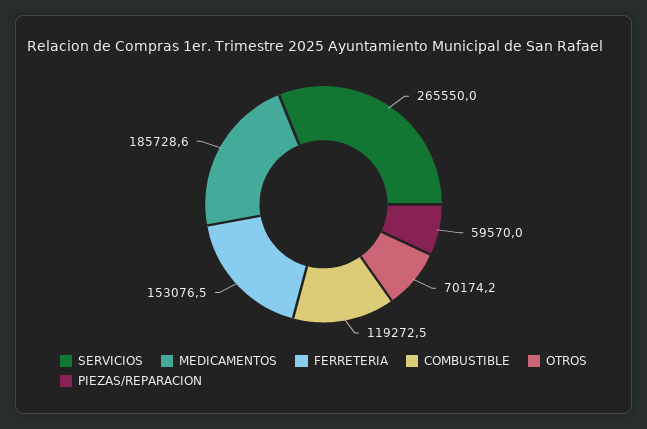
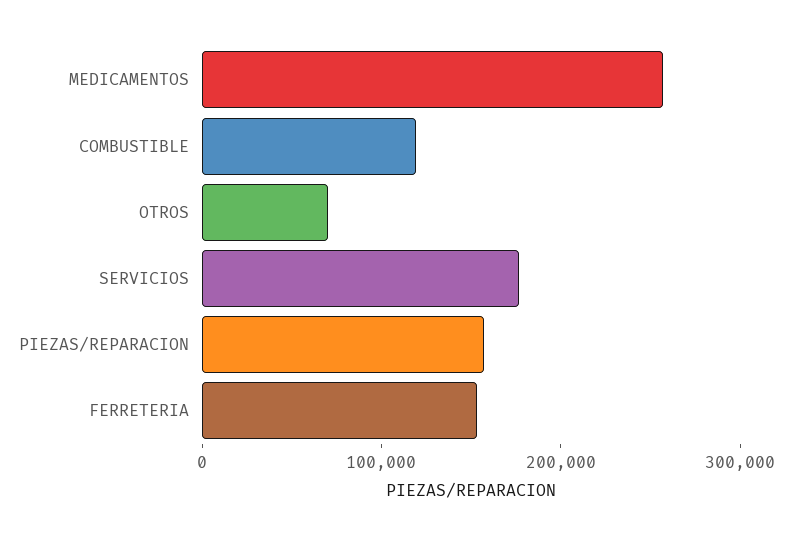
  {
-   "SERVICIOS": 265550,
+   "SERVICIOS": 180000,
-   "MEDICAMENTOS": 185728.6,
+   "MEDICAMENTOS": 260000,
    "FERRETERIA": 153076.5,
    "COMBUSTIBLE": 119272.5,
    "OTROS": 70174.2,
-   "PIEZAS/REPARACION": 59570
+   "PIEZAS/REPARACION": 160000
  }

